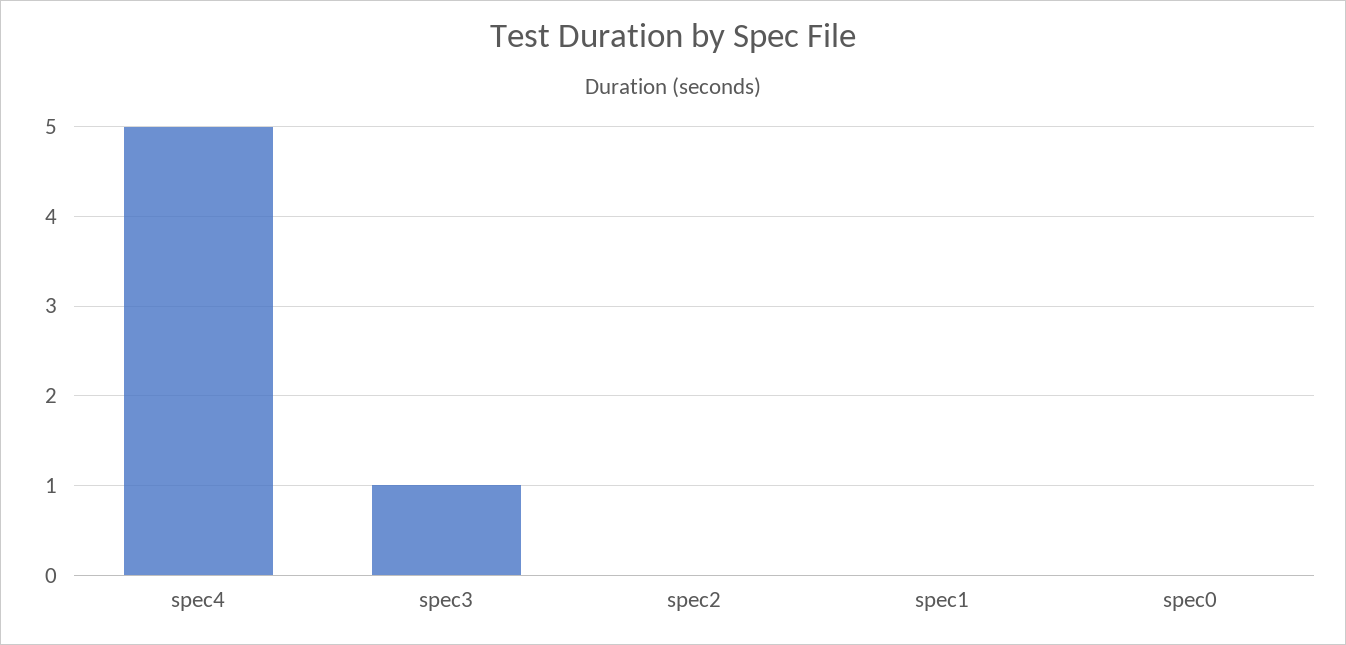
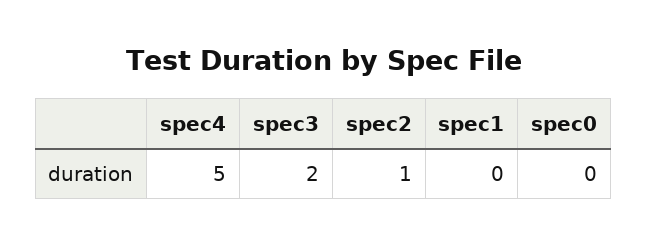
  {
    "spec4": 5,
-   "spec3": 1,
+   "spec3": 2,
-   "spec2": 0,
+   "spec2": 1,
    "spec1": 0,
    "spec0": 0
  }

